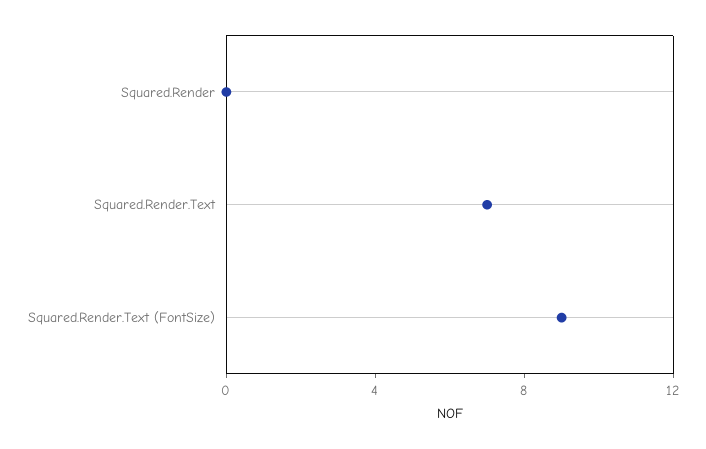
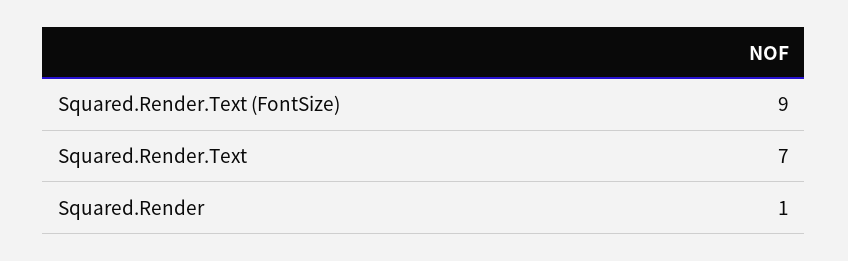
  {
-   "Squared.Render": 0,
+   "Squared.Render": 1,
    "Squared.Render.Text": 7,
    "Squared.Render.Text (FontSize)": 9
  }

